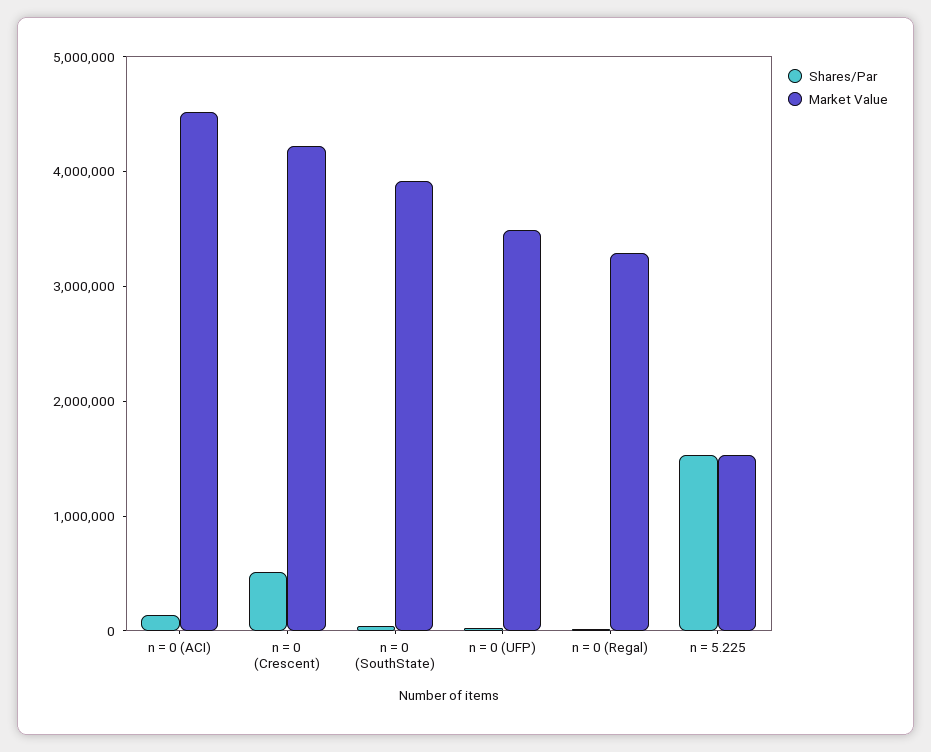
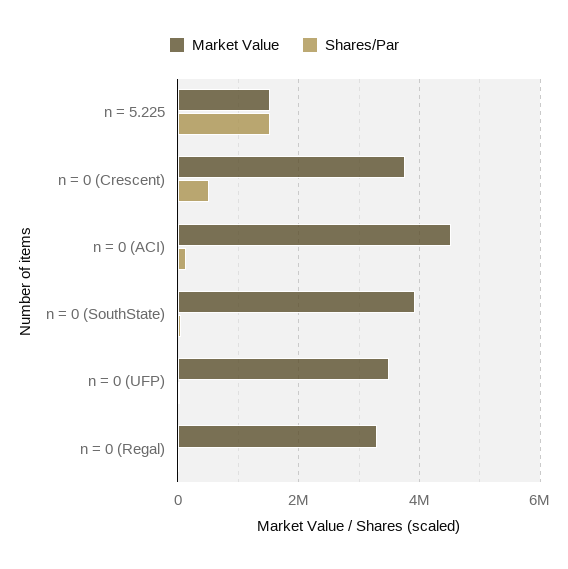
  {
    "Shares/Par": {
      "n = 0 (ACI)": 200000,
      "n = 0 (Crescent)": 600000,
      "n = 0 (SouthState)": 0,
      "n = 0 (UFP)": 0,
      "n = 0 (Regal)": 0,
      "n = 5.225": 1600000
    },
    "Market Value": {
      "n = 0 (ACI)": 4600000,
-     "n = 0 (Crescent)": 4200000,
+     "n = 0 (Crescent)": 3800000,
      "n = 0 (SouthState)": 4000000,
      "n = 0 (UFP)": 3400000,
      "n = 0 (Regal)": 3200000,
      "n = 5.225": 1600000
    }
  }

